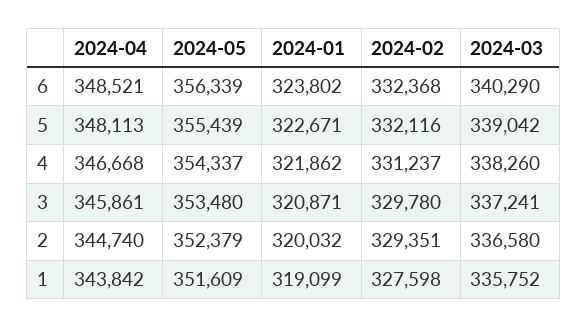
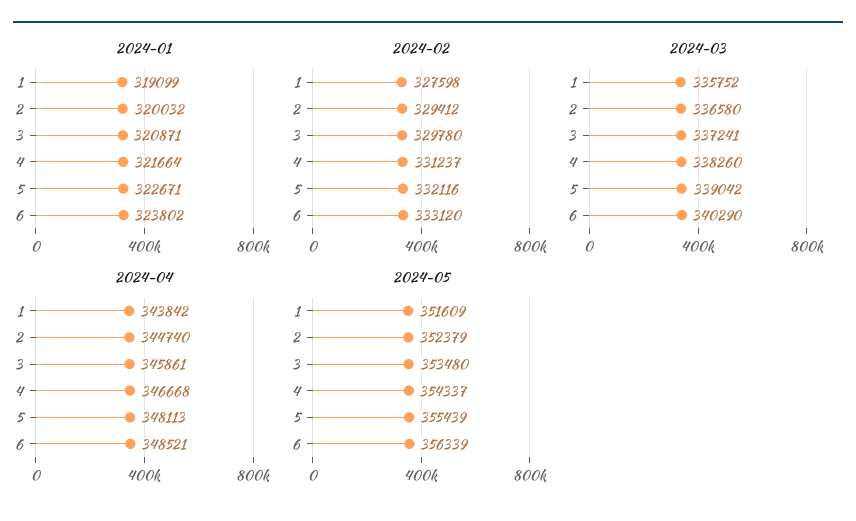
  {
    "2024-04": {
      "6": 348521,
      "5": 348113,
      "4": 346668,
      "3": 345861,
      "2": 344740,
      "1": 343842
    },
    "2024-05": {
      "6": 356339,
      "5": 355439,
      "4": 354337,
      "3": 353480,
      "2": 352379,
      "1": 351609
    },
    "2024-01": {
      "6": 323802,
      "5": 322671,
-     "4": 321862,
+     "4": 321664,
      "3": 320871,
      "2": 320032,
      "1": 319099
    },
    "2024-02": {
-     "6": 332368,
+     "6": 333120,
      "5": 332116,
      "4": 331237,
      "3": 329780,
-     "2": 329351,
+     "2": 329412,
      "1": 327598
    },
    "2024-03": {
      "6": 340290,
      "5": 339042,
      "4": 338260,
      "3": 337241,
      "2": 336580,
      "1": 335752
    }
  }

